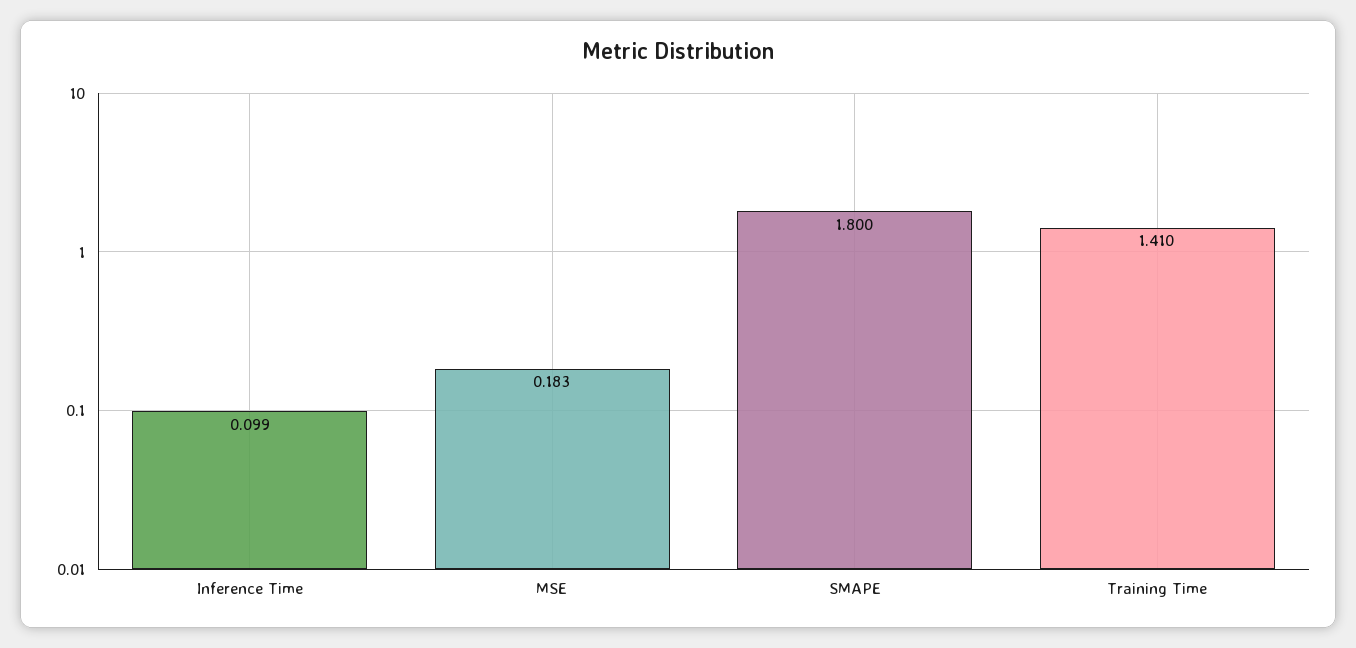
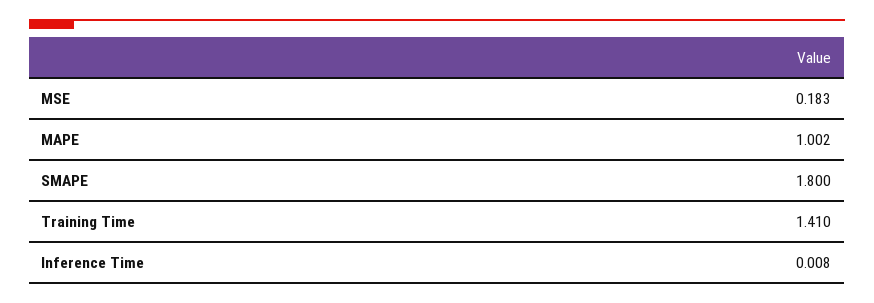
  {
-   "Inference Time": 0.099,
+   "Inference Time": 0.008,
    "MSE": 0.183,
    "SMAPE": 1.8,
-   "Training Time": 1.41
+   "Training Time": 1.41,
+   "MAPE": 1.002
  }

